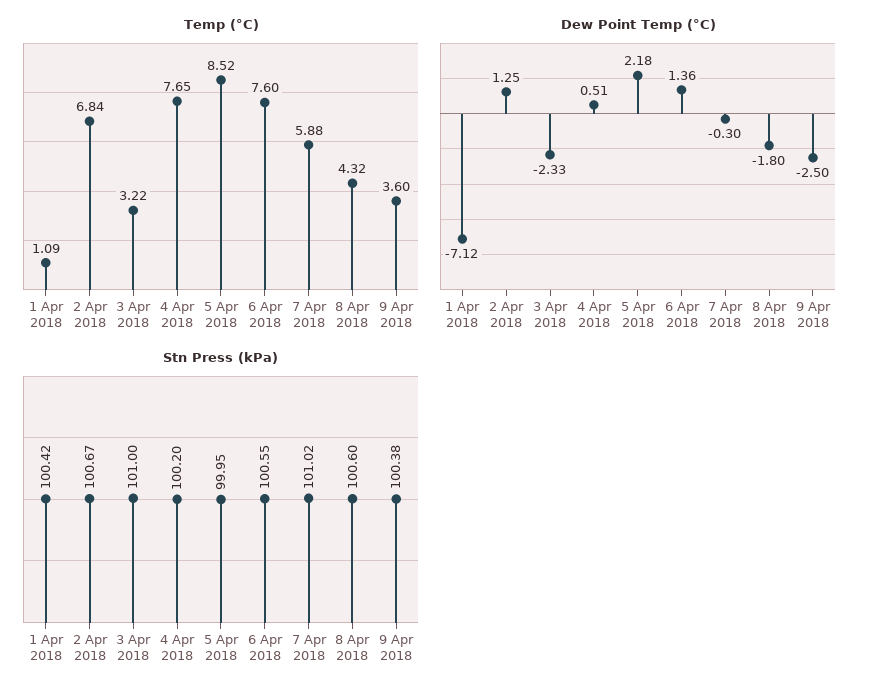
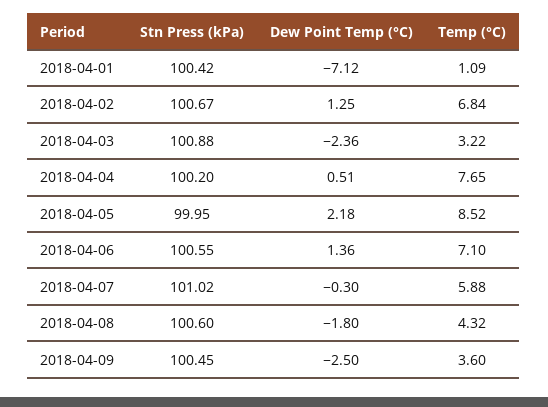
  {
    "Temp (°C)": {
      "1 Apr 2018": 1.09,
      "2 Apr 2018": 6.84,
      "3 Apr 2018": 3.22,
      "4 Apr 2018": 7.65,
      "5 Apr 2018": 8.52,
-     "6 Apr 2018": 7.6,
+     "6 Apr 2018": 7.1,
      "7 Apr 2018": 5.88,
      "8 Apr 2018": 4.32,
      "9 Apr 2018": 3.6
    },
    "Dew Point Temp (°C)": {
      "1 Apr 2018": -7.12,
      "2 Apr 2018": 1.25,
-     "3 Apr 2018": -2.33,
+     "3 Apr 2018": -2.36,
      "4 Apr 2018": 0.51,
      "5 Apr 2018": 2.18,
      "6 Apr 2018": 1.36,
      "7 Apr 2018": -0.3,
      "8 Apr 2018": -1.8,
      "9 Apr 2018": -2.5
    },
    "Stn Press (kPa)": {
      "1 Apr 2018": 100.42,
      "2 Apr 2018": 100.67,
-     "3 Apr 2018": 101,
+     "3 Apr 2018": 100.88,
      "4 Apr 2018": 100.2,
      "5 Apr 2018": 99.95,
      "6 Apr 2018": 100.55,
      "7 Apr 2018": 101.02,
      "8 Apr 2018": 100.6,
-     "9 Apr 2018": 100.38
+     "9 Apr 2018": 100.45
    }
  }

